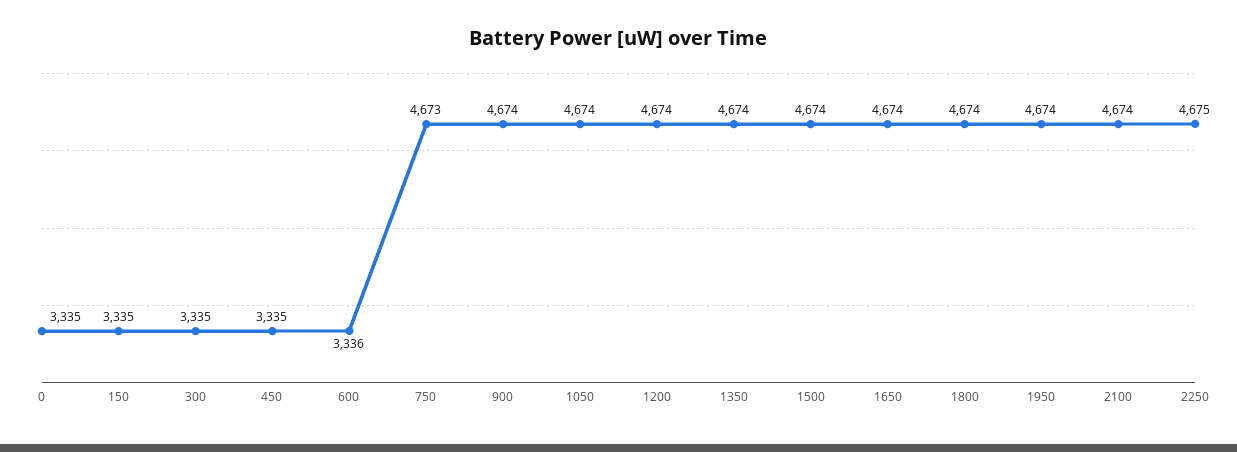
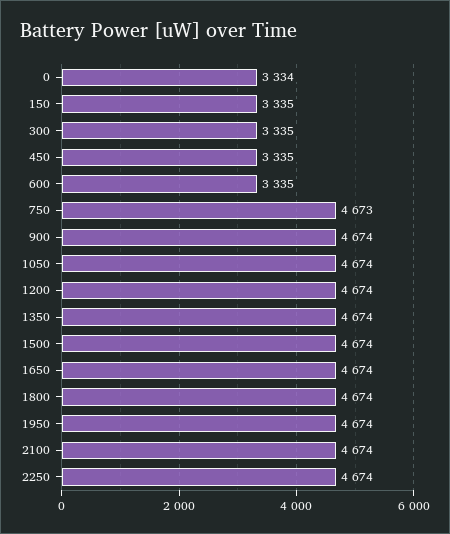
  {
-   "0": 3335,
+   "0": 3334,
    "150": 3335,
    "300": 3335,
    "450": 3335,
-   "600": 3336,
+   "600": 3335,
    "750": 4673,
    "900": 4674,
    "1050": 4674,
    "1200": 4674,
    "1350": 4674,
    "1500": 4674,
    "1650": 4674,
    "1800": 4674,
    "1950": 4674,
    "2100": 4674,
-   "2250": 4675
+   "2250": 4674
  }

